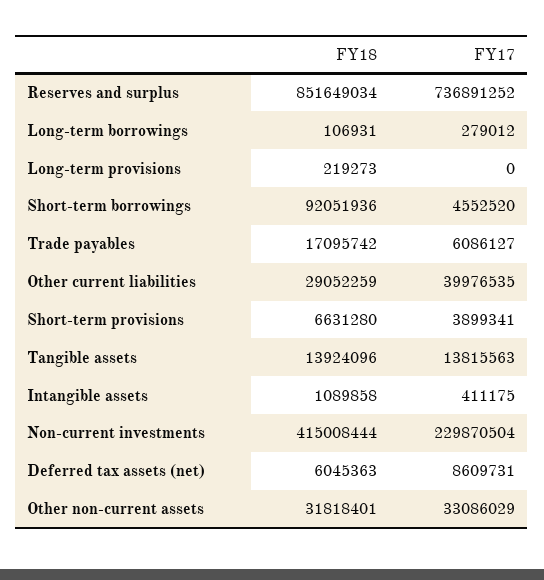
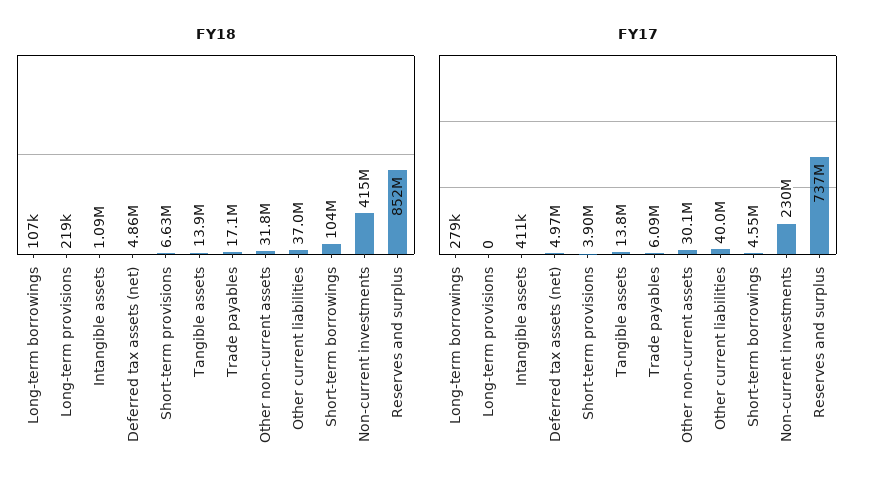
  {
    "FY18": {
      "Reserves and surplus": 851649034,
      "Long-term borrowings": 106931,
      "Long-term provisions": 219273,
-     "Short-term borrowings": 92051936,
+     "Short-term borrowings": 104000000,
      "Trade payables": 17095742,
-     "Other current liabilities": 29052259,
+     "Other current liabilities": 37000000,
      "Short-term provisions": 6631280,
      "Tangible assets": 13924096,
      "Intangible assets": 1089858,
      "Non-current investments": 415008444,
-     "Deferred tax assets (net)": 6045363,
+     "Deferred tax assets (net)": 4860000,
      "Other non-current assets": 31818401
    },
    "FY17": {
      "Reserves and surplus": 736891252,
      "Long-term borrowings": 279012,
      "Long-term provisions": 0,
      "Short-term borrowings": 4552520,
      "Trade payables": 6086127,
      "Other current liabilities": 39976535,
      "Short-term provisions": 3899341,
      "Tangible assets": 13815563,
      "Intangible assets": 411175,
      "Non-current investments": 229870504,
-     "Deferred tax assets (net)": 8609731,
+     "Deferred tax assets (net)": 4970000,
-     "Other non-current assets": 33086029
+     "Other non-current assets": 30100000
    }
  }

